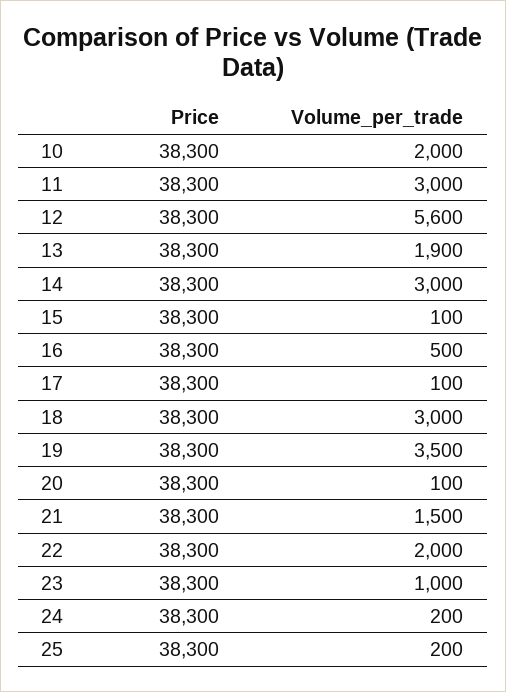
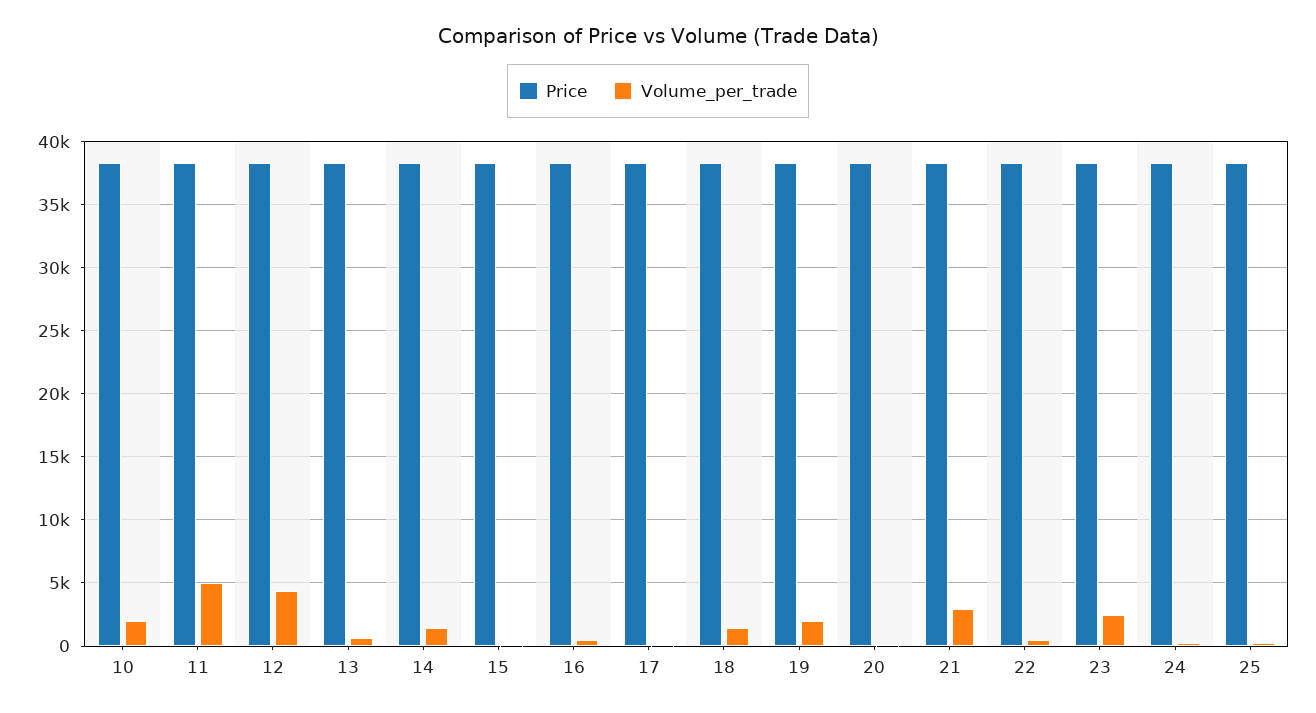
  {
    "Price": {
      "10": 38300,
      "11": 38300,
      "12": 38300,
      "13": 38300,
      "14": 38300,
      "15": 38300,
      "16": 38300,
      "17": 38300,
      "18": 38300,
      "19": 38300,
      "20": 38300,
      "21": 38300,
      "22": 38300,
      "23": 38300,
      "24": 38300,
      "25": 38300
    },
    "Volume_per_trade": {
      "10": 2000,
-     "11": 3000,
+     "11": 5000,
-     "12": 5600,
+     "12": 4500,
-     "13": 1900,
+     "13": 500,
-     "14": 3000,
+     "14": 1500,
      "15": 100,
      "16": 500,
      "17": 100,
-     "18": 3000,
+     "18": 1500,
-     "19": 3500,
+     "19": 2000,
      "20": 100,
-     "21": 1500,
+     "21": 3000,
-     "22": 2000,
+     "22": 500,
-     "23": 1000,
+     "23": 2500,
      "24": 200,
      "25": 200
    }
  }

